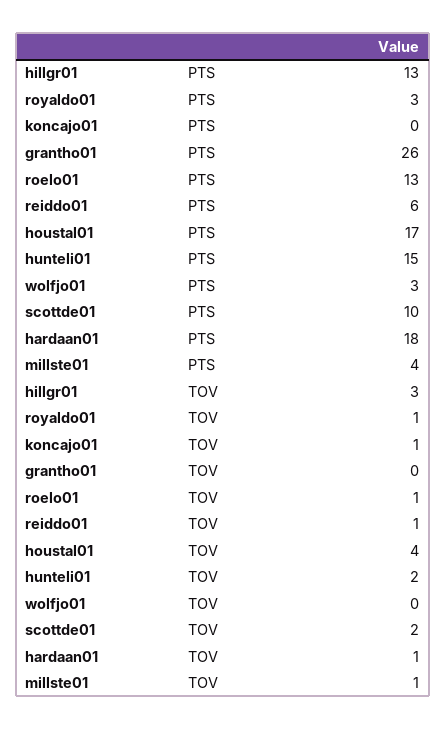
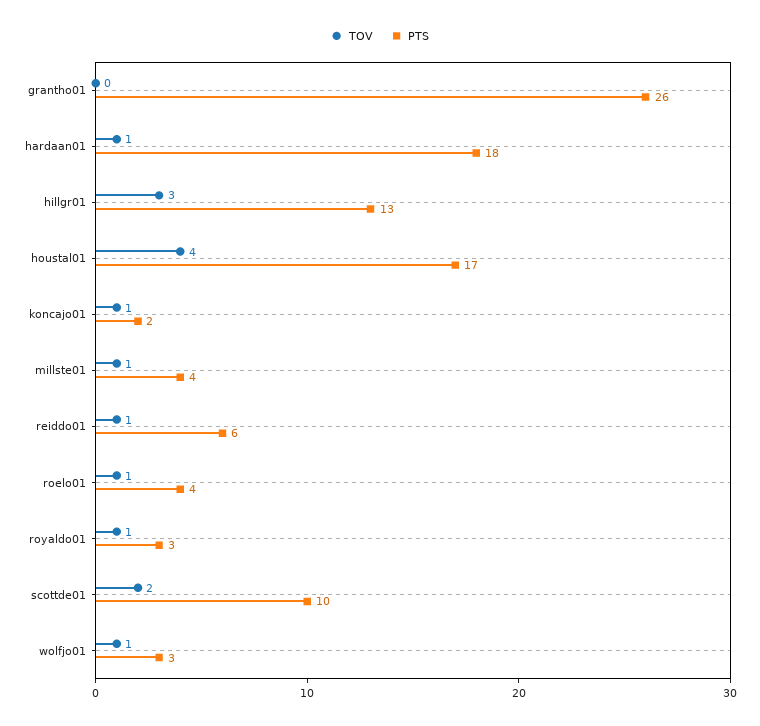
  {
    "PTS": {
      "hillgr01": 13,
      "royaldo01": 3,
-     "koncajo01": 0,
+     "koncajo01": 2,
      "grantho01": 26,
-     "roelo01": 13,
+     "roelo01": 4,
      "reiddo01": 6,
      "houstal01": 17,
-     "hunteli01": 15,
      "wolfjo01": 3,
      "scottde01": 10,
      "hardaan01": 18,
      "millste01": 4
    },
    "TOV": {
      "hillgr01": 3,
      "royaldo01": 1,
      "koncajo01": 1,
      "grantho01": 0,
      "roelo01": 1,
      "reiddo01": 1,
      "houstal01": 4,
-     "hunteli01": 2,
-     "wolfjo01": 0,
+     "wolfjo01": 1,
      "scottde01": 2,
      "hardaan01": 1,
      "millste01": 1
    }
  }

